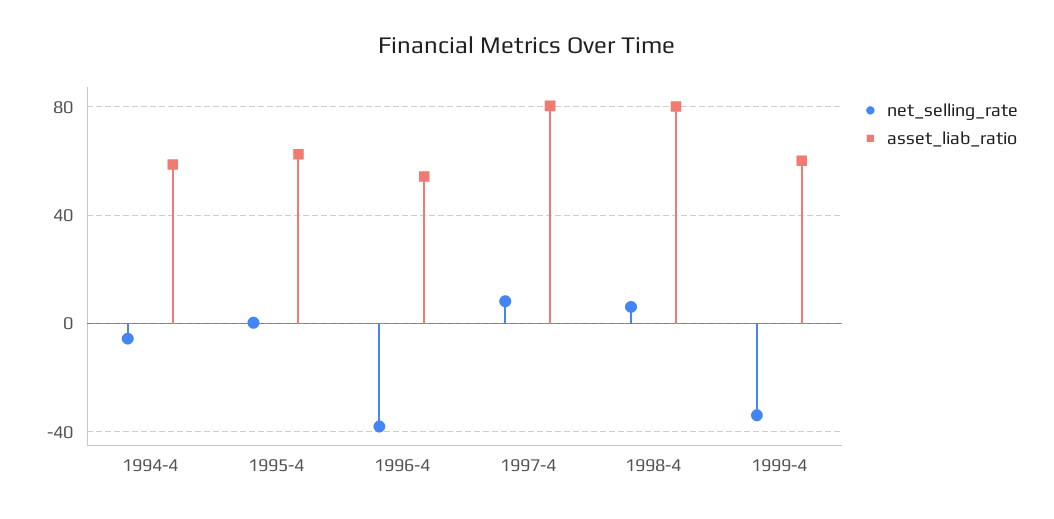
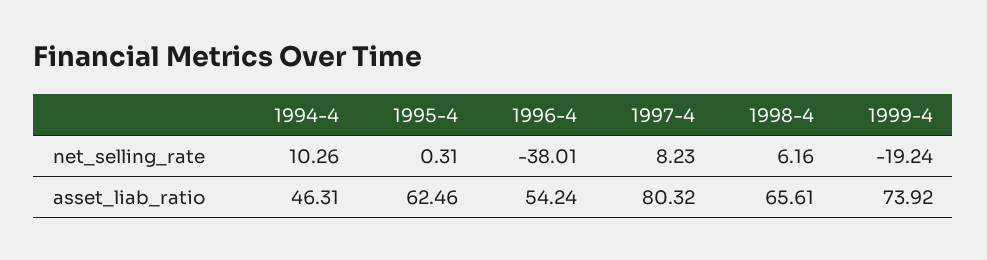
  {
    "net_selling_rate": {
-     "1994-4": -5,
+     "1994-4": 10.26,
      "1995-4": 0.31,
      "1996-4": -38.01,
      "1997-4": 8.23,
      "1998-4": 6.16,
-     "1999-4": -35
+     "1999-4": -19.24
    },
    "asset_liab_ratio": {
-     "1994-4": 60,
+     "1994-4": 46.31,
      "1995-4": 62.46,
      "1996-4": 54.24,
      "1997-4": 80.32,
-     "1998-4": 80,
+     "1998-4": 65.61,
-     "1999-4": 60
+     "1999-4": 73.92
    }
  }

